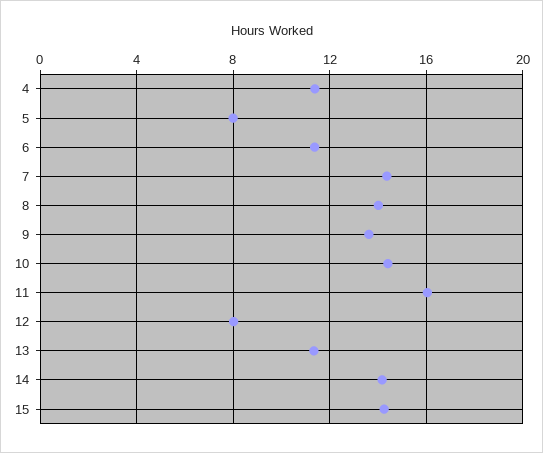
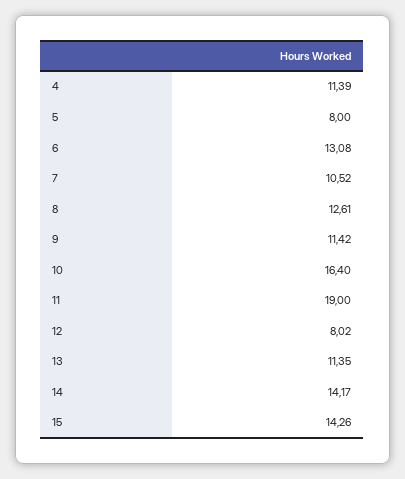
  {
    "4": 11.39,
    "5": 8,
-   "6": 11.5,
+   "6": 13.08,
-   "7": 14.5,
+   "7": 10.52,
-   "8": 14,
+   "8": 12.61,
-   "9": 13.5,
+   "9": 11.42,
-   "10": 14.5,
+   "10": 16.4,
-   "11": 16,
+   "11": 19,
    "12": 8.02,
    "13": 11.35,
    "14": 14.17,
    "15": 14.26
  }

